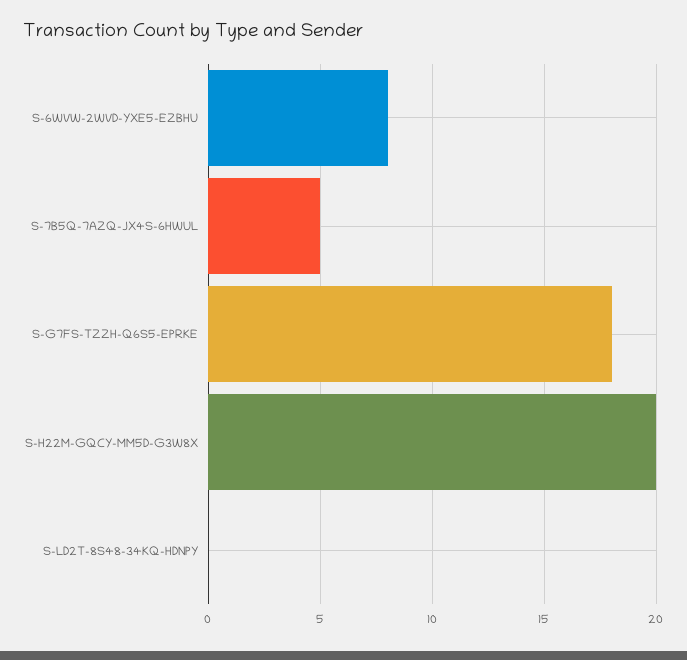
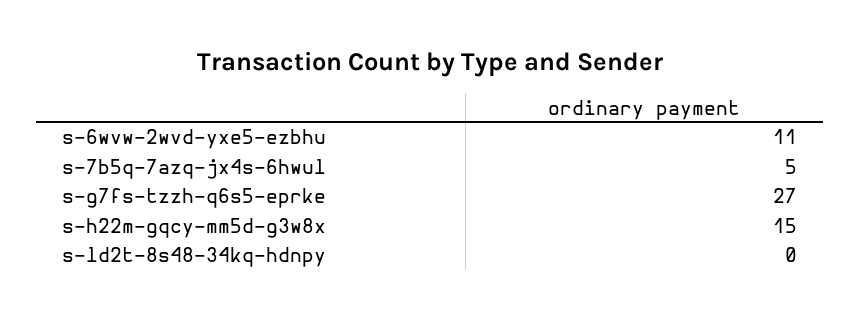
  {
-   "S-6WVW-2WVD-YXE5-EZBHU": 8,
+   "S-6WVW-2WVD-YXE5-EZBHU": 11,
    "S-7B5Q-7AZQ-JX4S-6HWUL": 5,
-   "S-G7FS-TZZH-Q6S5-EPRKE": 18,
+   "S-G7FS-TZZH-Q6S5-EPRKE": 27,
-   "S-H22M-GQCY-MM5D-G3W8X": 20,
+   "S-H22M-GQCY-MM5D-G3W8X": 15,
    "S-LD2T-8S48-34KQ-HDNPY": 0
  }

